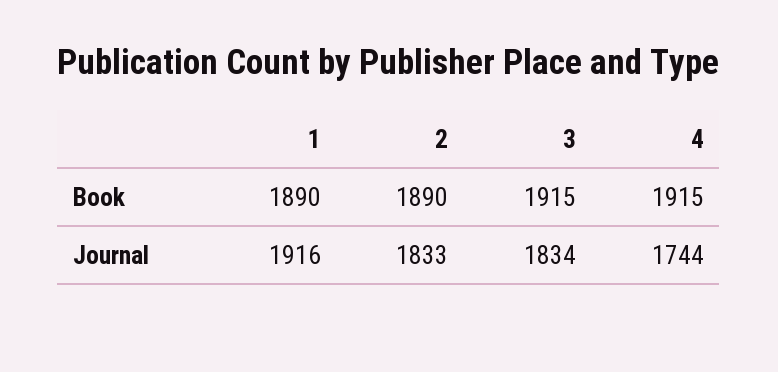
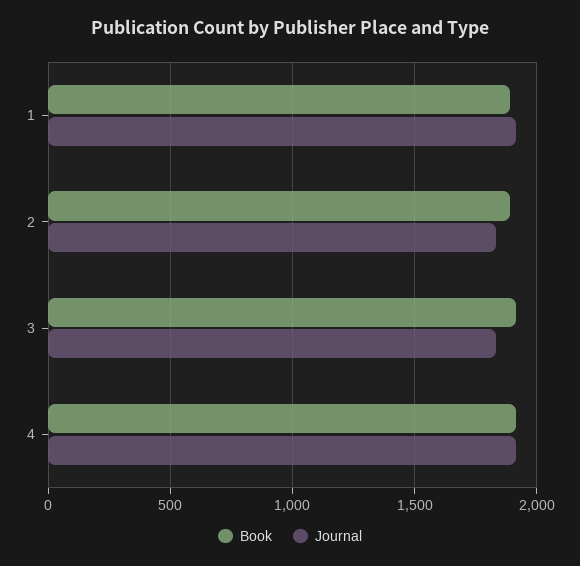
  {
    "Book": {
      "1": 1890,
      "2": 1890,
      "3": 1915,
      "4": 1915
    },
    "Journal": {
      "1": 1916,
      "2": 1833,
      "3": 1834,
-     "4": 1744
+     "4": 1900
    }
  }

